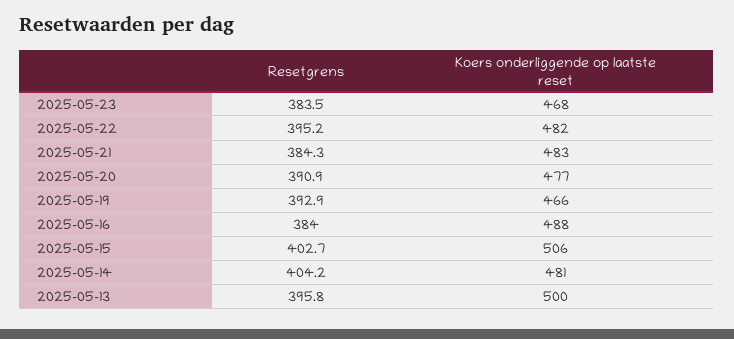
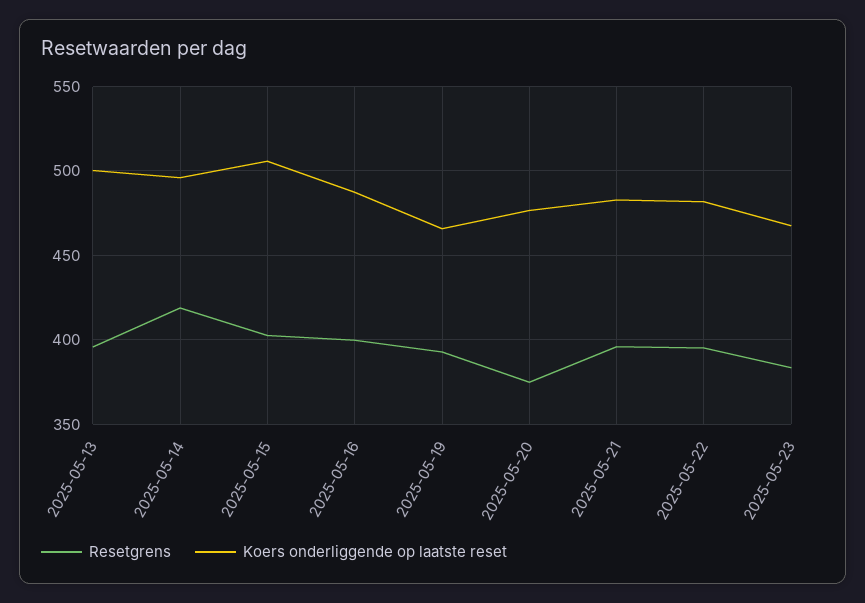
  {
    "Resetgrens": {
      "2025-05-23": 383.5,
      "2025-05-22": 395.2,
-     "2025-05-21": 384.3,
+     "2025-05-21": 395,
-     "2025-05-20": 390.9,
+     "2025-05-20": 375,
      "2025-05-19": 392.9,
-     "2025-05-16": 384,
+     "2025-05-16": 400,
      "2025-05-15": 402.7,
-     "2025-05-14": 404.2,
+     "2025-05-14": 420,
      "2025-05-13": 395.8
    },
    "Koers onderliggende op laatste reset": {
      "2025-05-23": 468,
      "2025-05-22": 482,
      "2025-05-21": 483,
      "2025-05-20": 477,
      "2025-05-19": 466,
      "2025-05-16": 488,
      "2025-05-15": 506,
-     "2025-05-14": 481,
+     "2025-05-14": 495,
      "2025-05-13": 500
    }
  }

